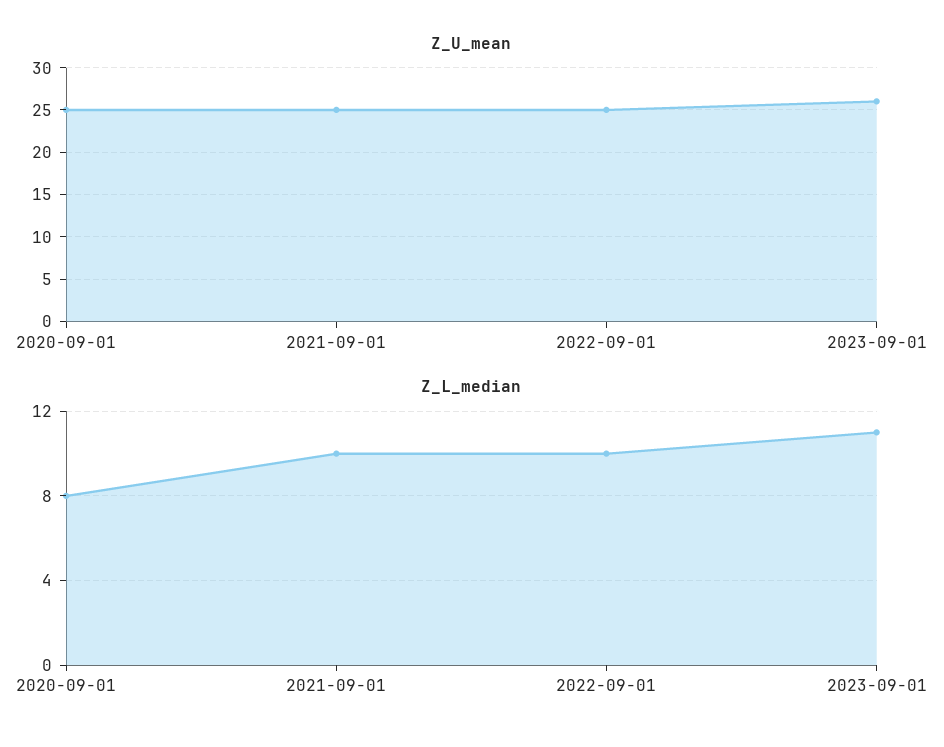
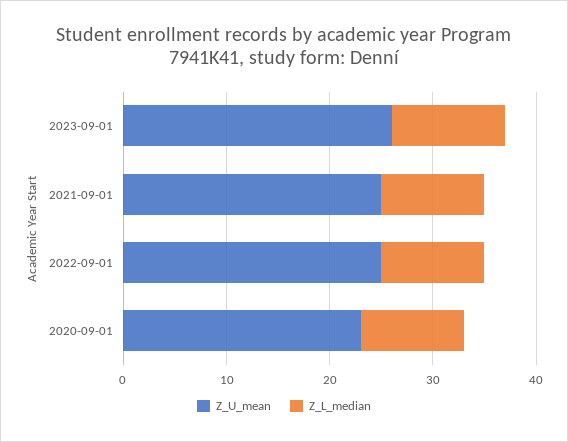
  {
    "Z_U_mean": {
-     "2020-09-01": 25,
+     "2020-09-01": 23,
      "2021-09-01": 25,
      "2022-09-01": 25,
      "2023-09-01": 26
    },
    "Z_L_median": {
-     "2020-09-01": 8,
+     "2020-09-01": 10,
      "2021-09-01": 10,
      "2022-09-01": 10,
      "2023-09-01": 11
    }
  }

